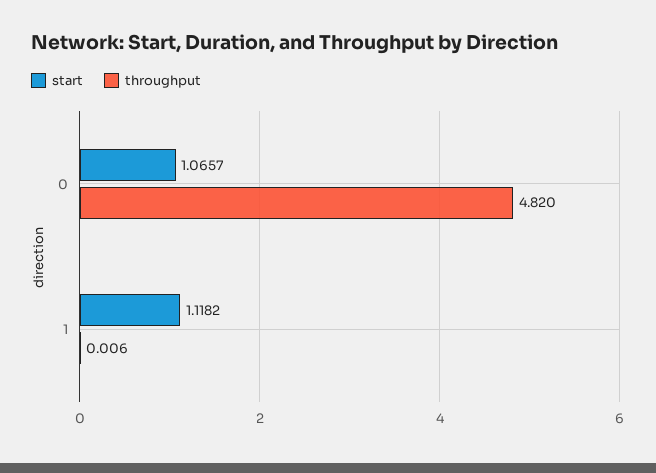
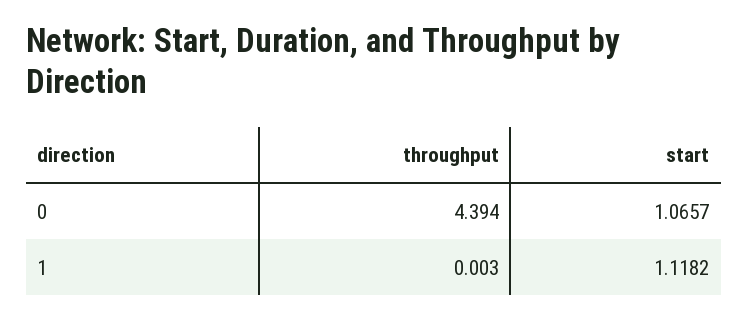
  {
    "start": {
      "0": 1.0657,
      "1": 1.1182
    },
    "throughput": {
-     "0": 4.82,
+     "0": 4.394,
-     "1": 0.006
+     "1": 0.003
    }
  }

